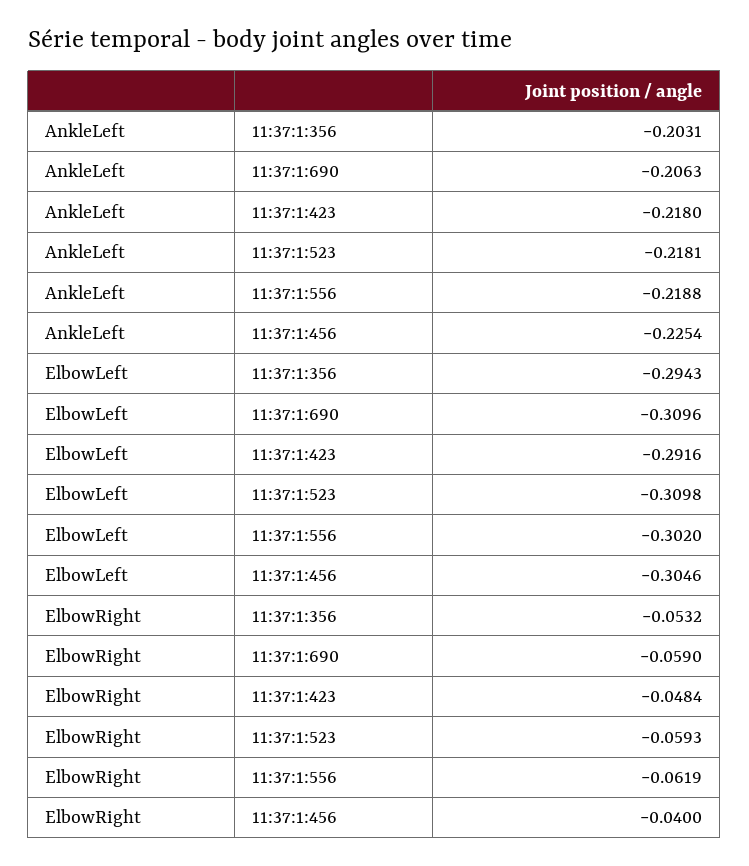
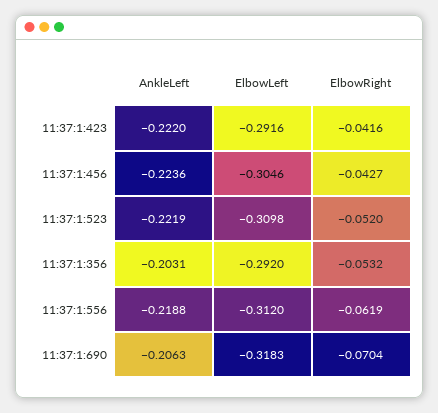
  {
    "AnkleLeft": {
      "11:37:1:356": -0.2031,
      "11:37:1:690": -0.2063,
-     "11:37:1:423": -0.218,
+     "11:37:1:423": -0.222,
-     "11:37:1:523": -0.2181,
+     "11:37:1:523": -0.2219,
      "11:37:1:556": -0.2188,
-     "11:37:1:456": -0.2254
+     "11:37:1:456": -0.2236
    },
    "ElbowLeft": {
-     "11:37:1:356": -0.2943,
+     "11:37:1:356": -0.292,
-     "11:37:1:690": -0.3096,
+     "11:37:1:690": -0.3183,
      "11:37:1:423": -0.2916,
      "11:37:1:523": -0.3098,
-     "11:37:1:556": -0.302,
+     "11:37:1:556": -0.312,
      "11:37:1:456": -0.3046
    },
    "ElbowRight": {
      "11:37:1:356": -0.0532,
-     "11:37:1:690": -0.059,
+     "11:37:1:690": -0.0704,
-     "11:37:1:423": -0.0484,
+     "11:37:1:423": -0.0416,
-     "11:37:1:523": -0.0593,
+     "11:37:1:523": -0.052,
      "11:37:1:556": -0.0619,
-     "11:37:1:456": -0.04
+     "11:37:1:456": -0.0427
    }
  }

